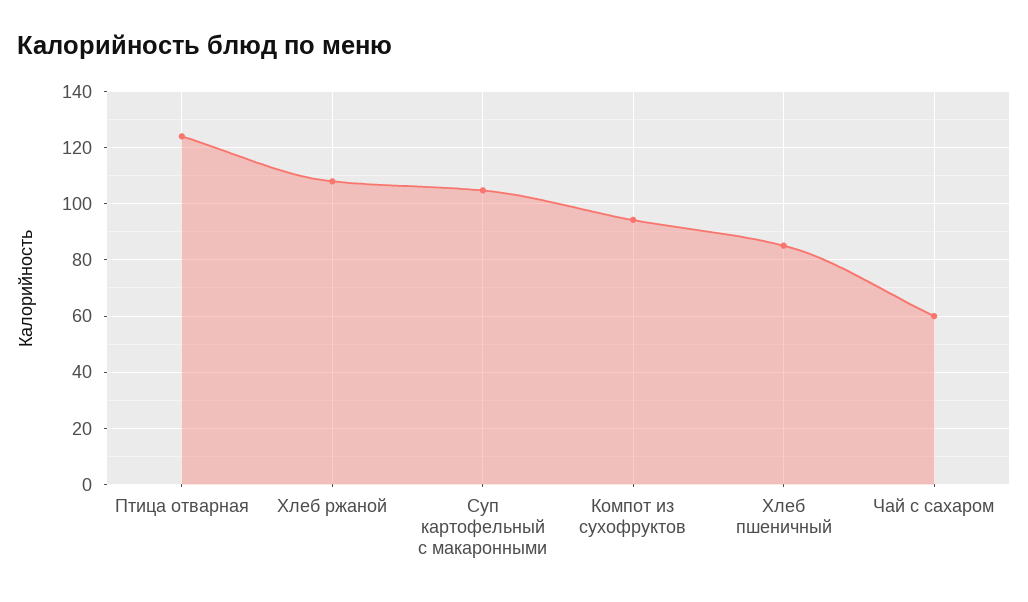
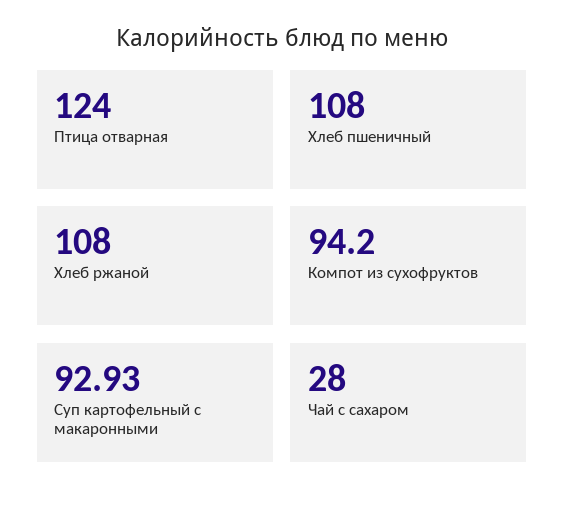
  {
    "Птица отварная": 124,
    "Хлеб ржаной": 108,
-   "Суп картофельный с макаронными": 105,
+   "Суп картофельный с макаронными": 92.93,
    "Компот из сухофруктов": 94.2,
-   "Хлеб пшеничный": 85,
+   "Хлеб пшеничный": 108,
-   "Чай с сахаром": 60
+   "Чай с сахаром": 28
  }

